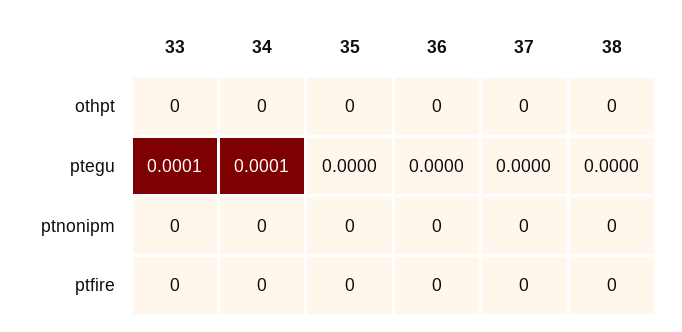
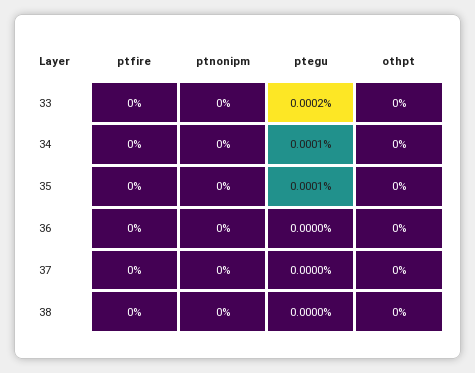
  {
    "33": {
      "othpt": 0,
-     "ptegu": 0.0001,
+     "ptegu": 0.0002,
      "ptnonipm": 0,
      "ptfire": 0
    },
    "34": {
      "othpt": 0,
      "ptegu": 0.0001,
      "ptnonipm": 0,
      "ptfire": 0
    },
    "35": {
      "othpt": 0,
-     "ptegu": 0,
+     "ptegu": 0.0001,
      "ptnonipm": 0,
      "ptfire": 0
    },
    "36": {
      "othpt": 0,
      "ptegu": 0,
      "ptnonipm": 0,
      "ptfire": 0
    },
    "37": {
      "othpt": 0,
      "ptegu": 0,
      "ptnonipm": 0,
      "ptfire": 0
    },
    "38": {
      "othpt": 0,
      "ptegu": 0,
      "ptnonipm": 0,
      "ptfire": 0
    }
  }

